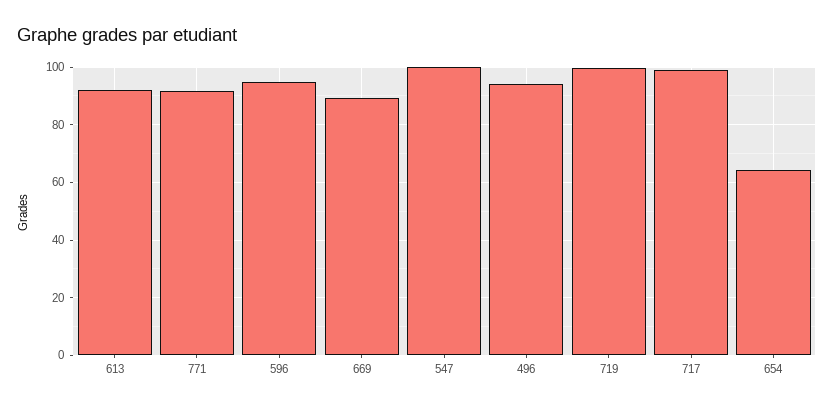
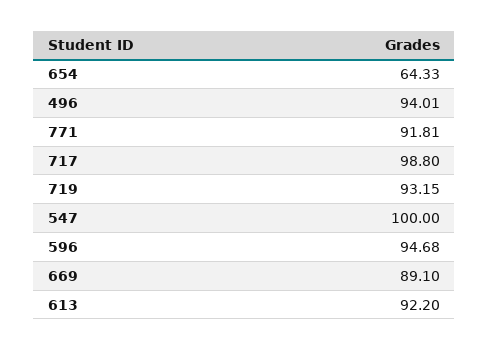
  {
    "613": 92.2,
    "771": 91.81,
    "596": 94.68,
    "669": 89.1,
    "547": 100,
    "496": 94.01,
-   "719": 100,
+   "719": 93.15,
    "717": 98.8,
    "654": 64.33
  }

